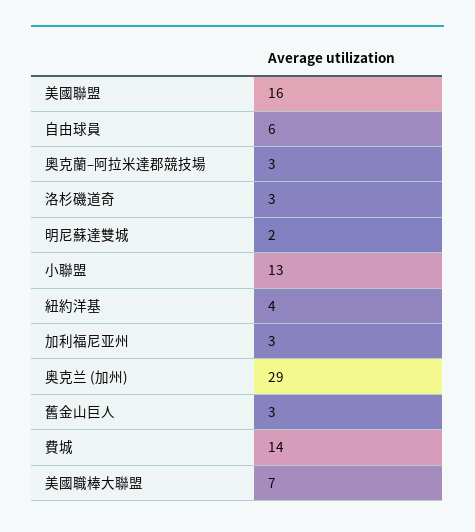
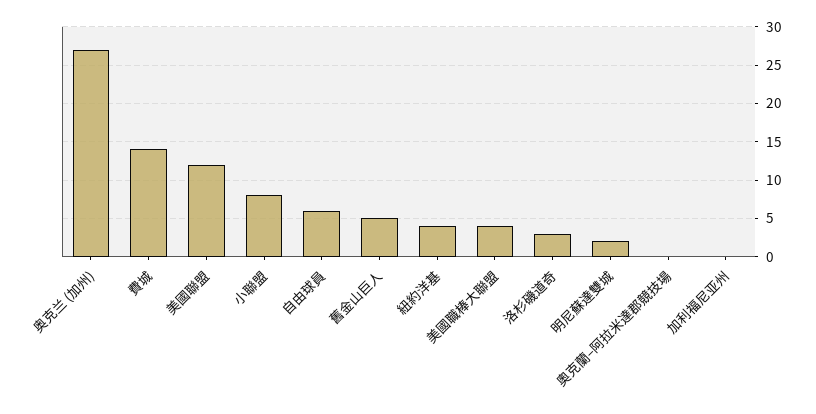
  {
-   "美國聯盟": 16,
+   "美國聯盟": 12,
    "自由球員": 6,
-   "奧克蘭–阿拉米達郡競技場": 3,
+   "奧克蘭–阿拉米達郡競技場": 0,
    "洛杉磯道奇": 3,
    "明尼蘇達雙城": 2,
-   "小聯盟": 13,
+   "小聯盟": 8,
    "紐約洋基": 4,
-   "加利福尼亚州": 3,
+   "加利福尼亚州": 0,
-   "奥克兰 (加州)": 29,
+   "奥克兰 (加州)": 27,
-   "舊金山巨人": 3,
+   "舊金山巨人": 5,
    "費城": 14,
-   "美國職棒大聯盟": 7
+   "美國職棒大聯盟": 4
  }

